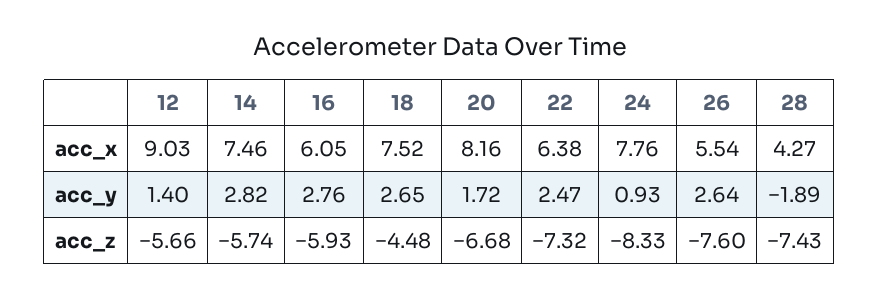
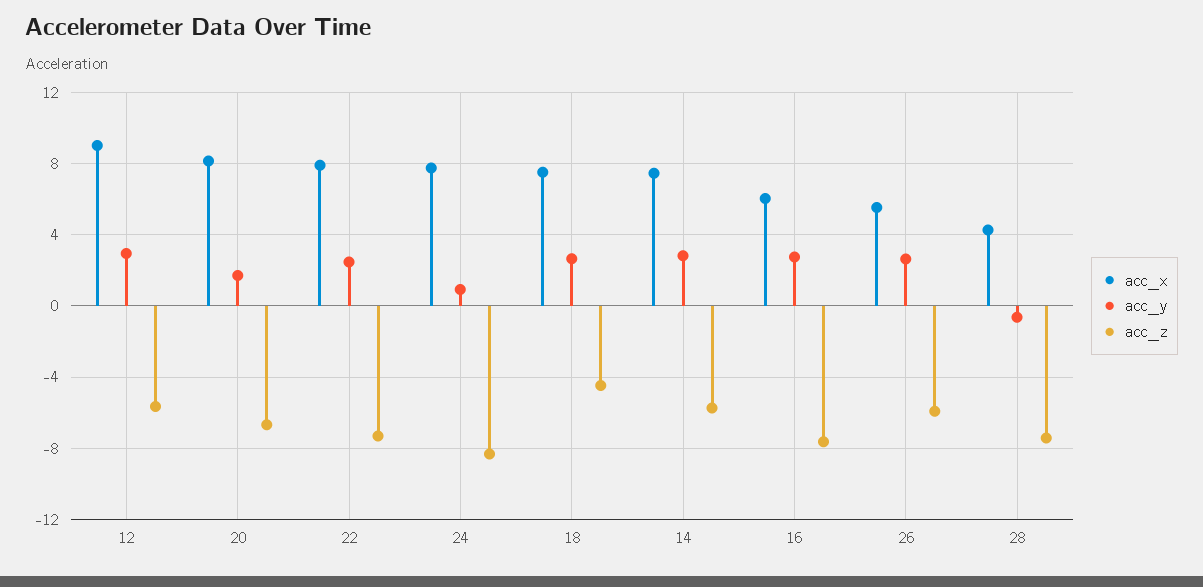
  {
    "acc_x": {
      "12": 9.03,
      "14": 7.46,
      "16": 6.05,
      "18": 7.52,
      "20": 8.16,
-     "22": 6.38,
+     "22": 8,
      "24": 7.76,
      "26": 5.54,
      "28": 4.27
    },
    "acc_y": {
-     "12": 1.4,
+     "12": 3,
      "14": 2.82,
      "16": 2.76,
      "18": 2.65,
      "20": 1.72,
      "22": 2.47,
      "24": 0.93,
      "26": 2.64,
-     "28": -1.89
+     "28": -0.5
    },
    "acc_z": {
      "12": -5.66,
      "14": -5.74,
-     "16": -5.93,
+     "16": -7.5,
      "18": -4.48,
      "20": -6.68,
      "22": -7.32,
      "24": -8.33,
-     "26": -7.6,
+     "26": -6,
      "28": -7.43
    }
  }

